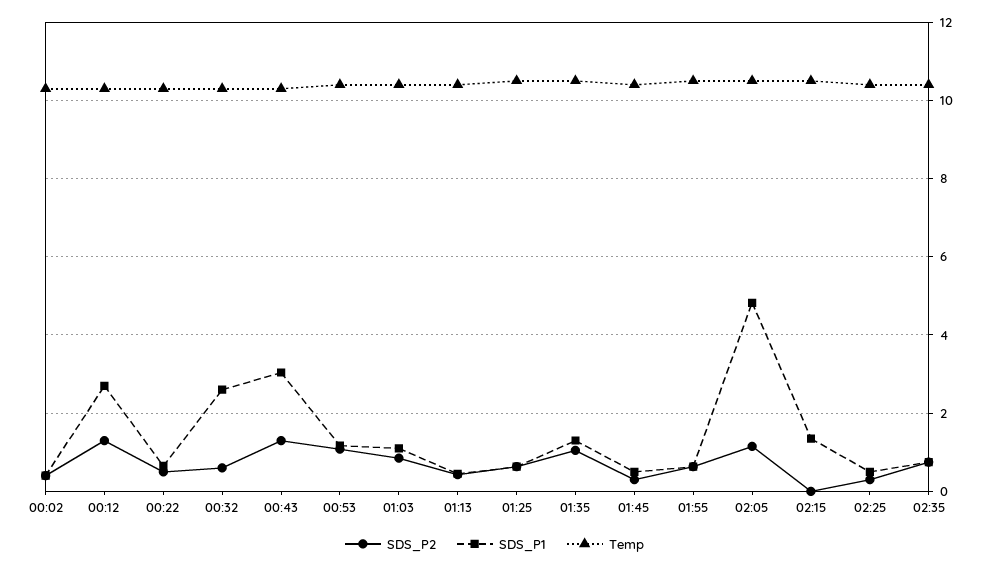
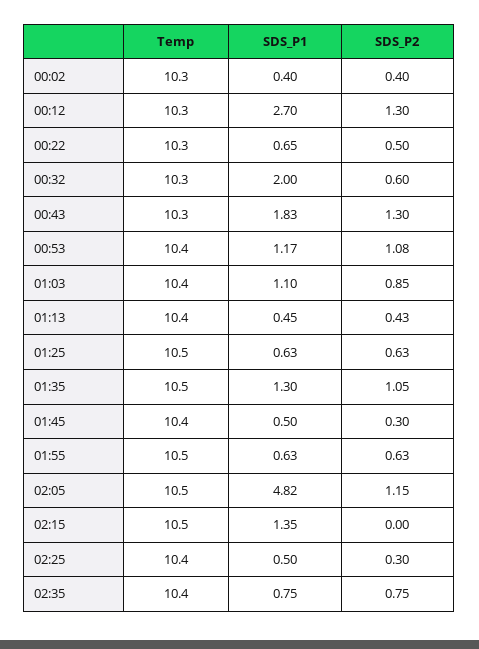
  {
    "SDS_P2": {
      "00:02": 0.4,
      "00:12": 1.3,
      "00:22": 0.5,
      "00:32": 0.6,
      "00:43": 1.3,
      "00:53": 1.08,
      "01:03": 0.85,
      "01:13": 0.43,
      "01:25": 0.63,
      "01:35": 1.05,
      "01:45": 0.3,
      "01:55": 0.63,
      "02:05": 1.15,
      "02:15": 0,
      "02:25": 0.3,
      "02:35": 0.75
    },
    "SDS_P1": {
      "00:02": 0.4,
      "00:12": 2.7,
      "00:22": 0.65,
-     "00:32": 2.6,
+     "00:32": 2,
-     "00:43": 3,
+     "00:43": 1.83,
      "00:53": 1.17,
      "01:03": 1.1,
      "01:13": 0.45,
      "01:25": 0.63,
      "01:35": 1.3,
      "01:45": 0.5,
      "01:55": 0.63,
      "02:05": 4.82,
      "02:15": 1.35,
      "02:25": 0.5,
      "02:35": 0.75
    },
    "Temp": {
      "00:02": 10.3,
      "00:12": 10.3,
      "00:22": 10.3,
      "00:32": 10.3,
      "00:43": 10.3,
      "00:53": 10.4,
      "01:03": 10.4,
      "01:13": 10.4,
      "01:25": 10.5,
      "01:35": 10.5,
      "01:45": 10.4,
      "01:55": 10.5,
      "02:05": 10.5,
      "02:15": 10.5,
      "02:25": 10.4,
      "02:35": 10.4
    }
  }

